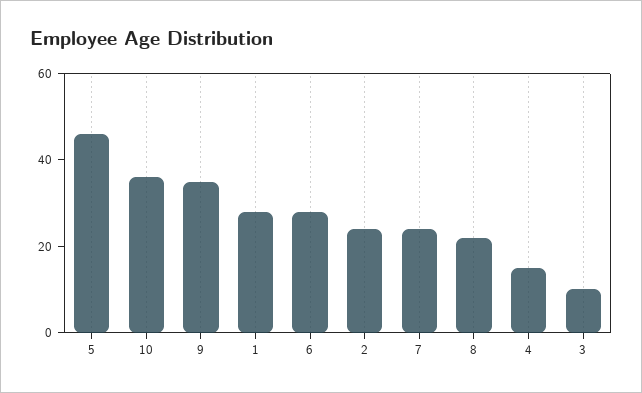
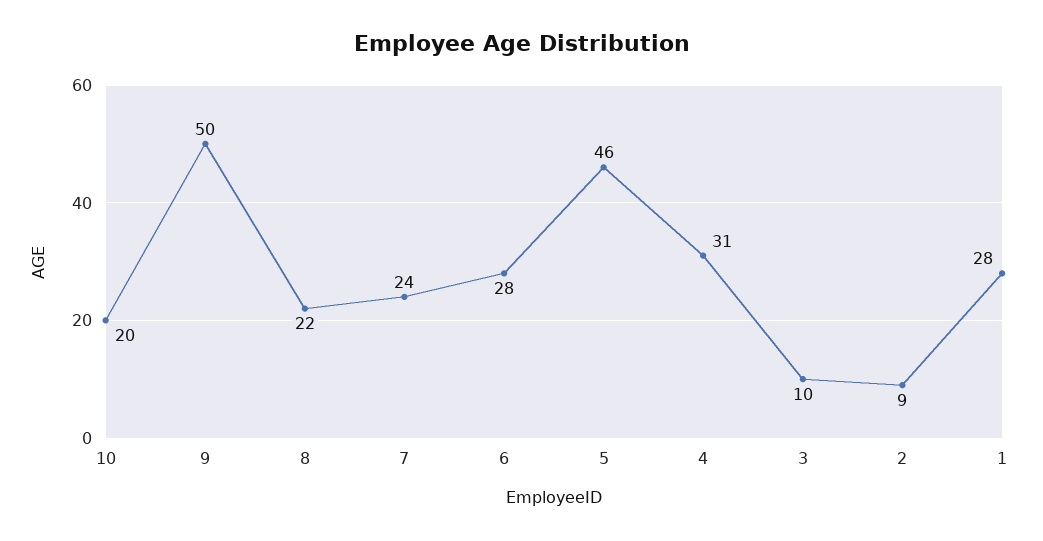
  {
    "5": 46,
-   "10": 35,
+   "10": 20,
-   "9": 35,
+   "9": 50,
    "1": 28,
    "6": 28,
-   "2": 25,
+   "2": 9,
    "7": 24,
    "8": 22,
-   "4": 15,
+   "4": 31,
    "3": 10
  }

